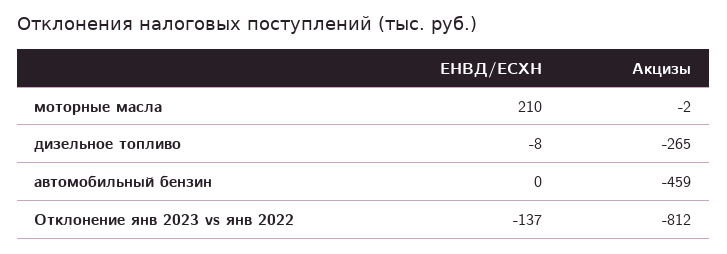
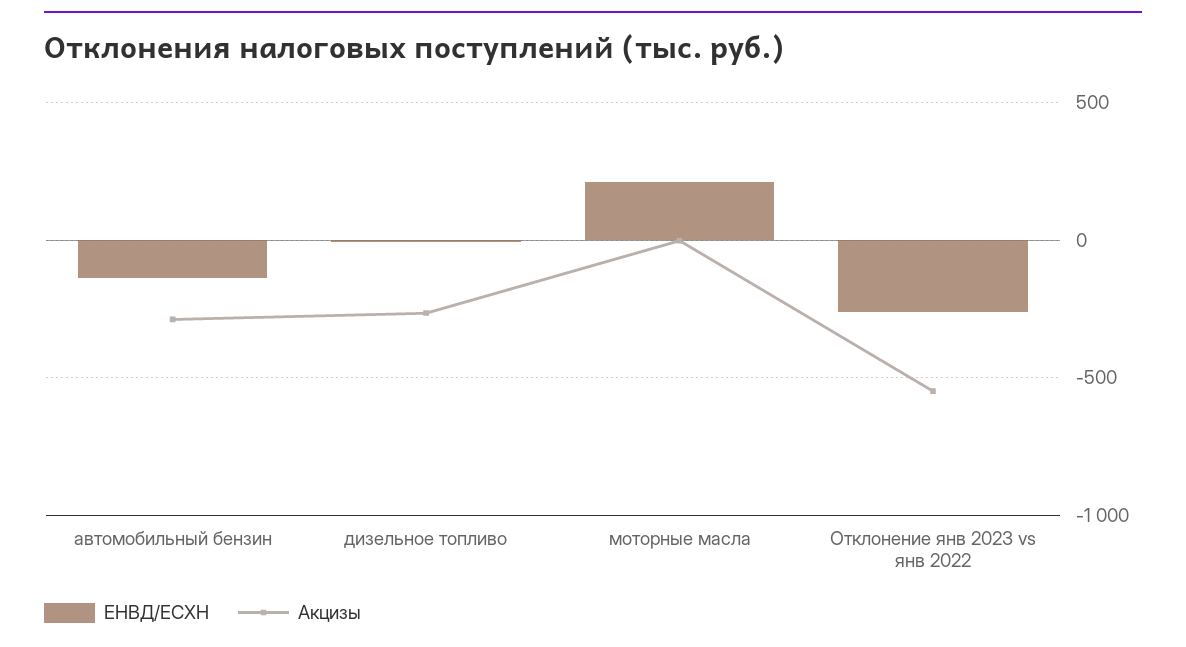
  {
    "ЕНВД/ЕСХН": {
      "моторные масла": 210,
      "дизельное топливо": -8,
-     "автомобильный бензин": 0,
+     "автомобильный бензин": -150,
-     "Отклонение янв 2023 vs янв 2022": -137
+     "Отклонение янв 2023 vs янв 2022": -250
    },
    "Акцизы": {
      "моторные масла": -2,
      "дизельное топливо": -265,
-     "автомобильный бензин": -459,
+     "автомобильный бензин": -300,
-     "Отклонение янв 2023 vs янв 2022": -812
+     "Отклонение янв 2023 vs янв 2022": -550
    }
  }

